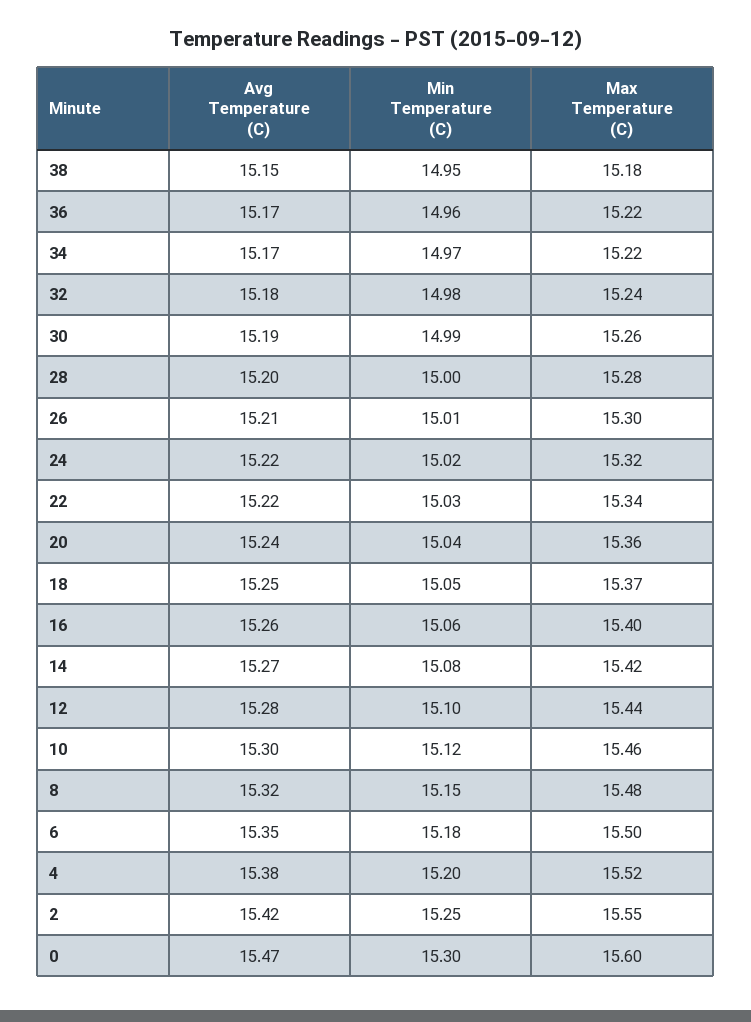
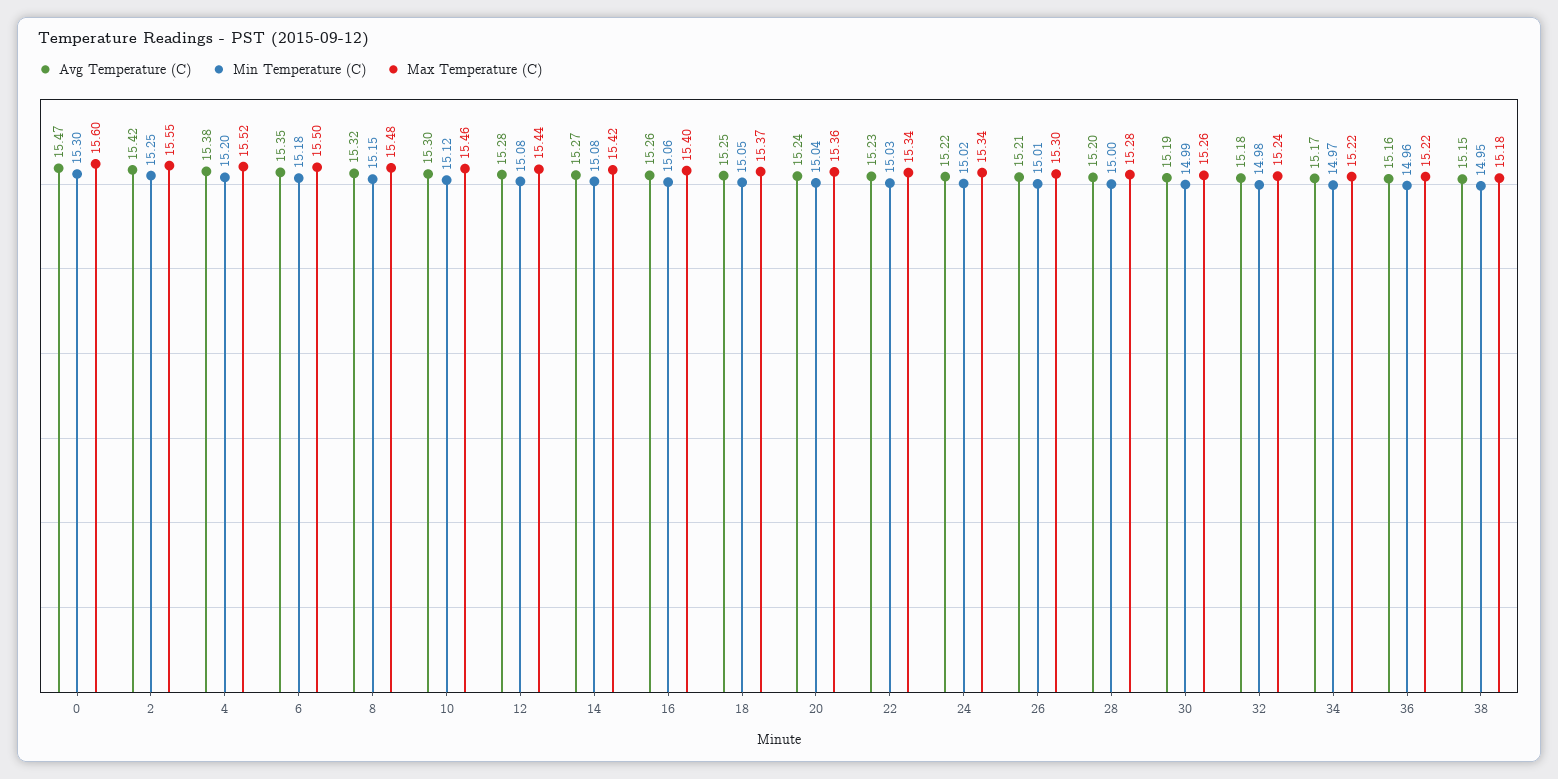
  {
    "Avg Temperature (C)": {
      "38": 15.15,
-     "36": 15.17,
+     "36": 15.16,
      "34": 15.17,
      "32": 15.18,
      "30": 15.19,
      "28": 15.2,
      "26": 15.21,
      "24": 15.22,
-     "22": 15.22,
+     "22": 15.23,
      "20": 15.24,
      "18": 15.25,
      "16": 15.26,
      "14": 15.27,
      "12": 15.28,
      "10": 15.3,
      "8": 15.32,
      "6": 15.35,
      "4": 15.38,
      "2": 15.42,
      "0": 15.47
    },
    "Min Temperature (C)": {
      "38": 14.95,
      "36": 14.96,
      "34": 14.97,
      "32": 14.98,
      "30": 14.99,
      "28": 15,
      "26": 15.01,
      "24": 15.02,
      "22": 15.03,
      "20": 15.04,
      "18": 15.05,
      "16": 15.06,
      "14": 15.08,
-     "12": 15.1,
+     "12": 15.08,
      "10": 15.12,
      "8": 15.15,
      "6": 15.18,
      "4": 15.2,
      "2": 15.25,
      "0": 15.3
    },
    "Max Temperature (C)": {
      "38": 15.18,
      "36": 15.22,
      "34": 15.22,
      "32": 15.24,
      "30": 15.26,
      "28": 15.28,
      "26": 15.3,
-     "24": 15.32,
+     "24": 15.34,
      "22": 15.34,
      "20": 15.36,
      "18": 15.37,
      "16": 15.4,
      "14": 15.42,
      "12": 15.44,
      "10": 15.46,
      "8": 15.48,
      "6": 15.5,
      "4": 15.52,
      "2": 15.55,
      "0": 15.6
    }
  }

